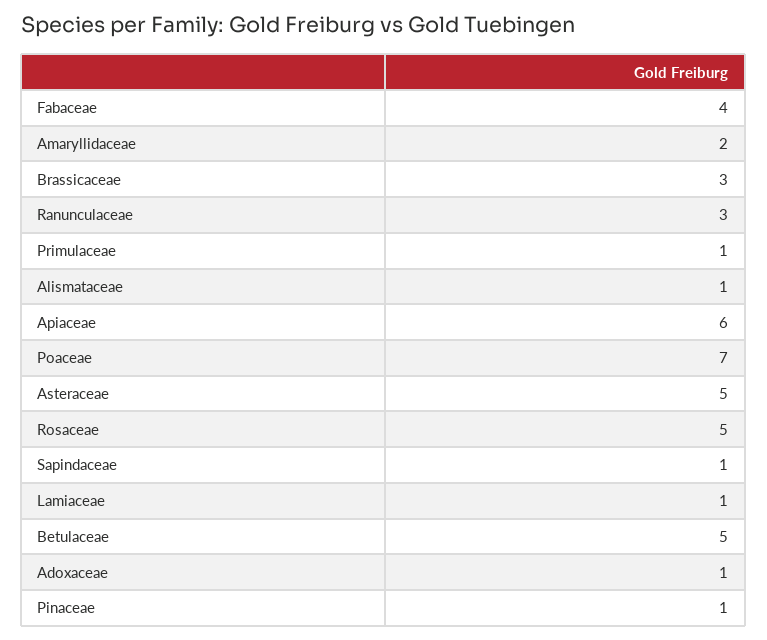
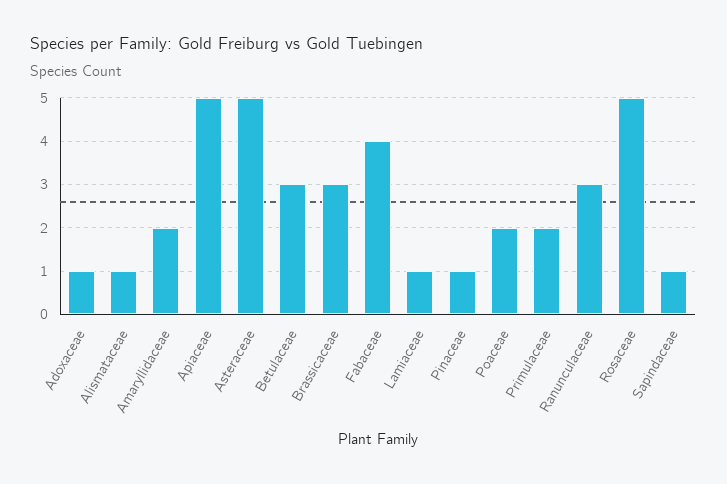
  {
    "Fabaceae": 4,
    "Amaryllidaceae": 2,
    "Brassicaceae": 3,
    "Ranunculaceae": 3,
-   "Primulaceae": 1,
+   "Primulaceae": 2,
    "Alismataceae": 1,
-   "Apiaceae": 6,
+   "Apiaceae": 5,
-   "Poaceae": 7,
+   "Poaceae": 2,
    "Asteraceae": 5,
    "Rosaceae": 5,
    "Sapindaceae": 1,
    "Lamiaceae": 1,
-   "Betulaceae": 5,
+   "Betulaceae": 3,
    "Adoxaceae": 1,
    "Pinaceae": 1
  }

